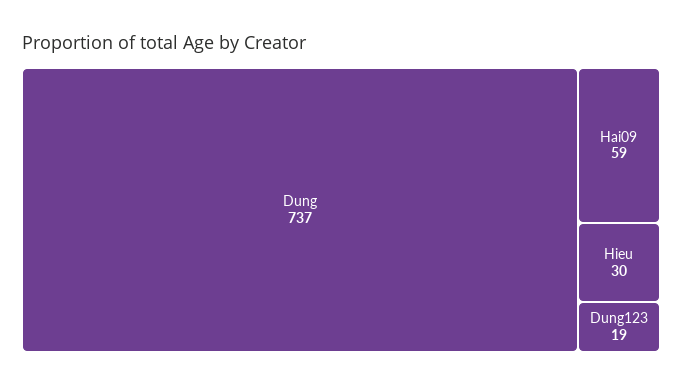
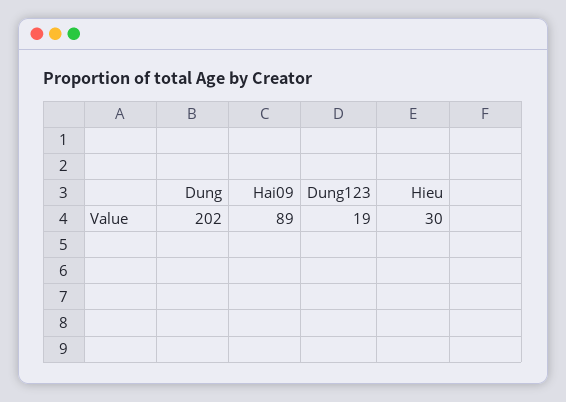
  {
-   "Dung": 737,
+   "Dung": 202,
-   "Hai09": 59,
+   "Hai09": 89,
    "Hieu": 30,
    "Dung123": 19
  }

